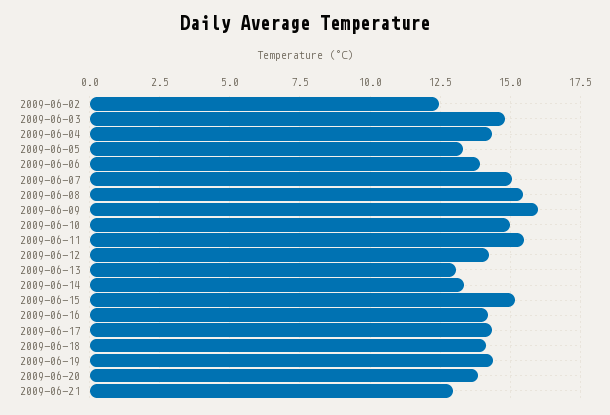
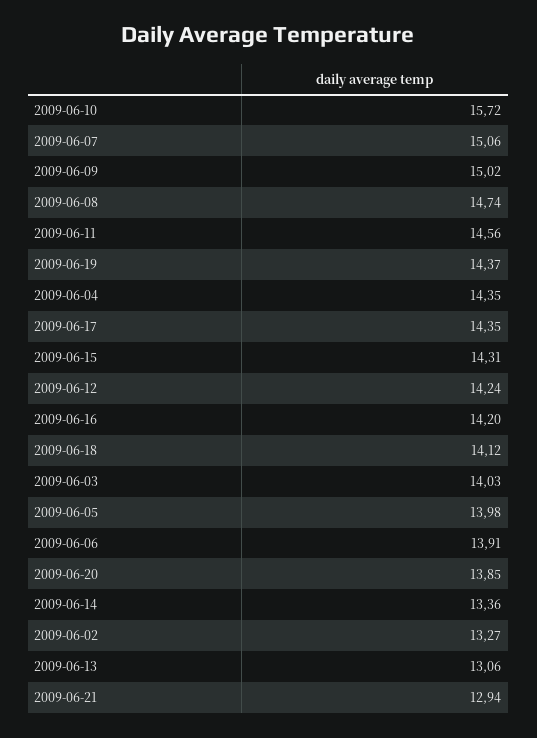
  {
-   "2009-06-02": 12.5,
+   "2009-06-02": 13.27,
-   "2009-06-03": 14.75,
+   "2009-06-03": 14.03,
    "2009-06-04": 14.35,
-   "2009-06-05": 13.25,
+   "2009-06-05": 13.98,
    "2009-06-06": 13.91,
    "2009-06-07": 15.06,
-   "2009-06-08": 15.5,
+   "2009-06-08": 14.74,
-   "2009-06-09": 16,
+   "2009-06-09": 15.02,
-   "2009-06-10": 15,
+   "2009-06-10": 15.72,
-   "2009-06-11": 15.5,
+   "2009-06-11": 14.56,
    "2009-06-12": 14.24,
    "2009-06-13": 13.06,
    "2009-06-14": 13.36,
-   "2009-06-15": 15.25,
+   "2009-06-15": 14.31,
    "2009-06-16": 14.2,
    "2009-06-17": 14.35,
    "2009-06-18": 14.12,
    "2009-06-19": 14.37,
    "2009-06-20": 13.85,
    "2009-06-21": 12.94
  }

